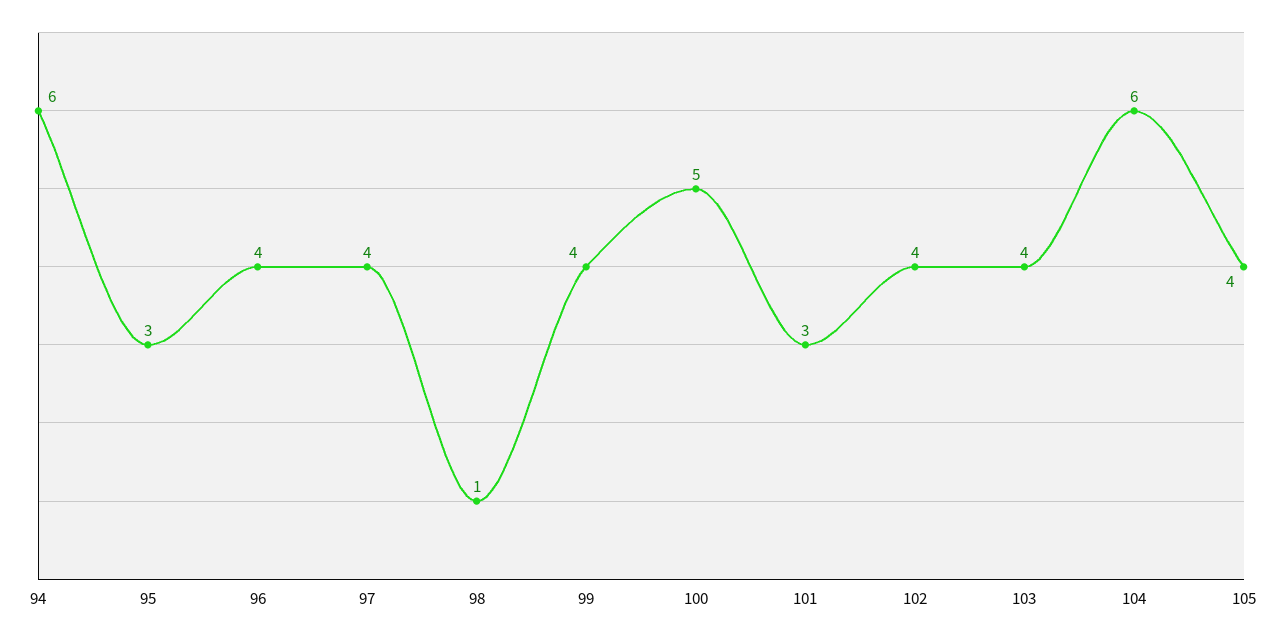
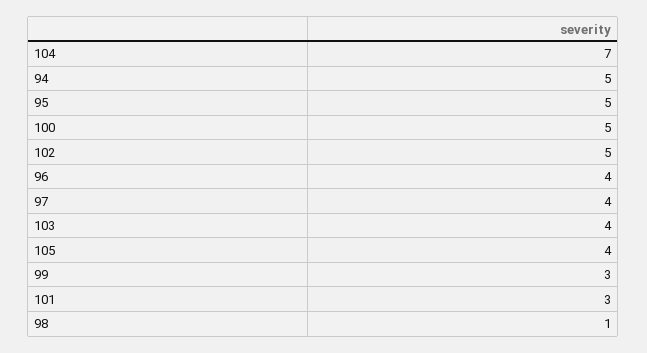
  {
-   "94": 6,
+   "94": 5,
-   "95": 3,
+   "95": 5,
    "96": 4,
    "97": 4,
    "98": 1,
-   "99": 4,
+   "99": 3,
    "100": 5,
    "101": 3,
-   "102": 4,
+   "102": 5,
    "103": 4,
-   "104": 6,
+   "104": 7,
    "105": 4
  }

